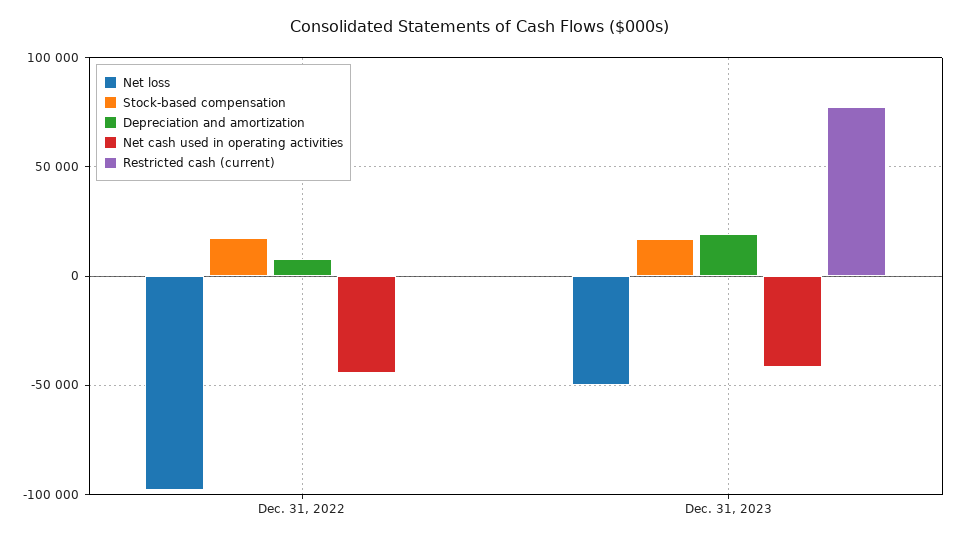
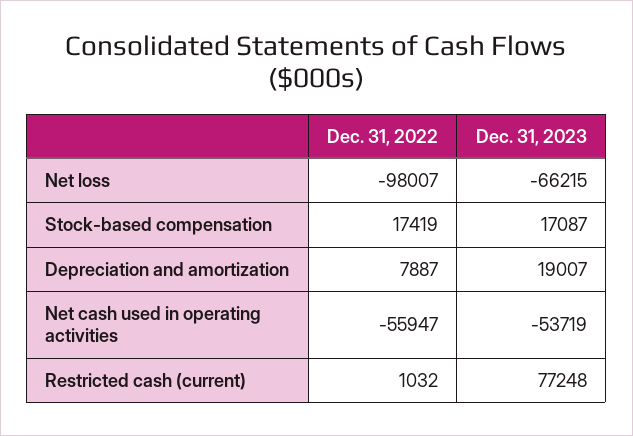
  {
    "Net loss": {
      "Dec. 31, 2022": -98007,
-     "Dec. 31, 2023": -50000
+     "Dec. 31, 2023": -66215
    },
    "Stock-based compensation": {
      "Dec. 31, 2022": 17419,
      "Dec. 31, 2023": 17087
    },
    "Depreciation and amortization": {
      "Dec. 31, 2022": 7887,
      "Dec. 31, 2023": 19007
    },
    "Net cash used in operating activities": {
-     "Dec. 31, 2022": -45000,
+     "Dec. 31, 2022": -55947,
-     "Dec. 31, 2023": -40000
+     "Dec. 31, 2023": -53719
    },
    "Restricted cash (current)": {
      "Dec. 31, 2022": 1032,
      "Dec. 31, 2023": 77248
    }
  }

